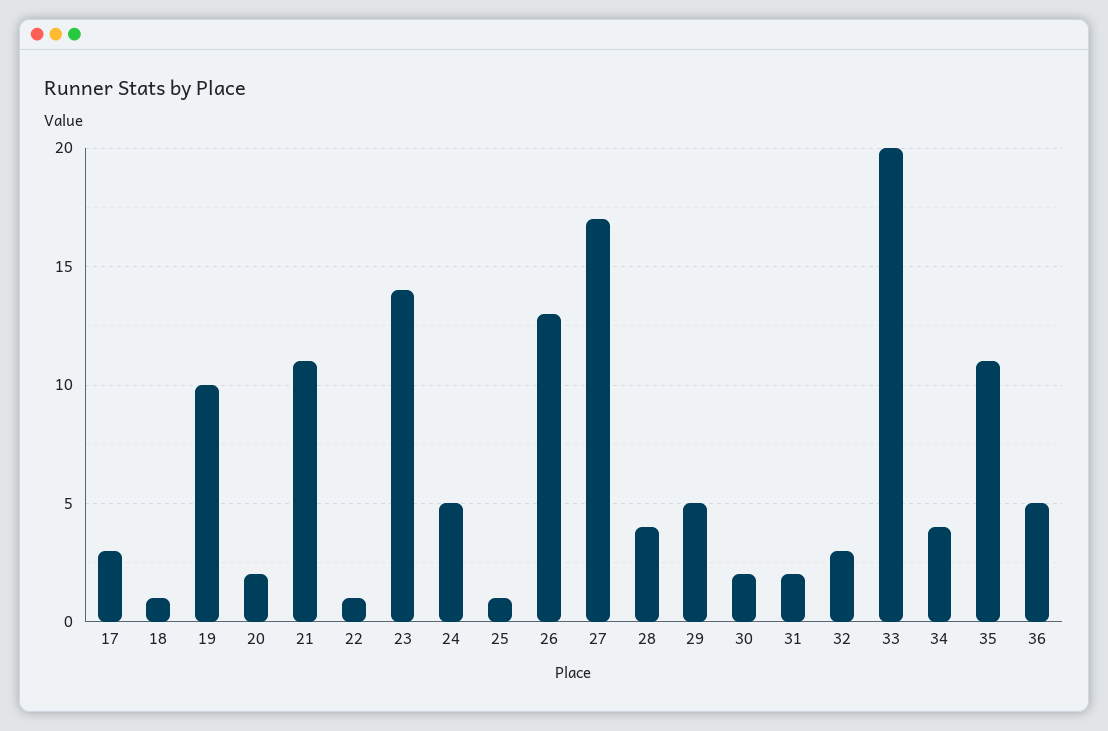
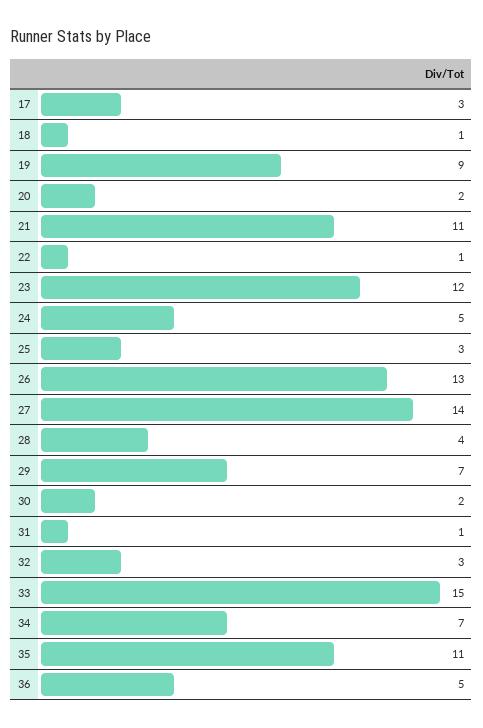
  {
    "17": 3,
    "18": 1,
-   "19": 10,
+   "19": 9,
    "20": 2,
    "21": 11,
    "22": 1,
-   "23": 14,
+   "23": 12,
    "24": 5,
-   "25": 1,
+   "25": 3,
    "26": 13,
-   "27": 17,
+   "27": 14,
    "28": 4,
-   "29": 5,
+   "29": 7,
    "30": 2,
-   "31": 2,
+   "31": 1,
    "32": 3,
-   "33": 20,
+   "33": 15,
-   "34": 4,
+   "34": 7,
    "35": 11,
    "36": 5
  }

